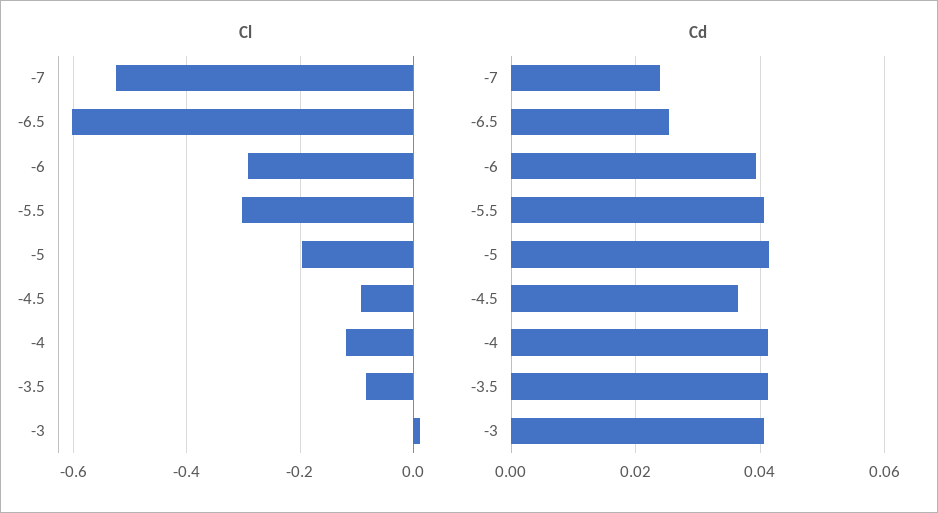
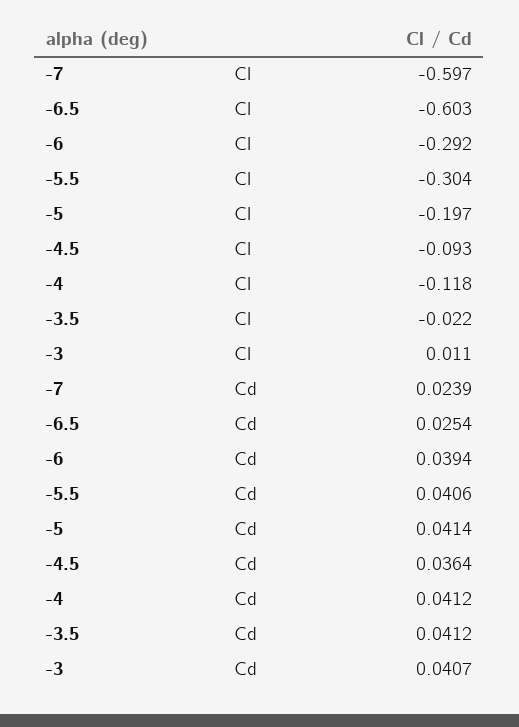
  {
    "Cl": {
-     "-7": -0.52,
+     "-7": -0.597,
      "-6.5": -0.603,
      "-6": -0.292,
      "-5.5": -0.304,
      "-5": -0.197,
      "-4.5": -0.093,
      "-4": -0.118,
-     "-3.5": -0.08,
+     "-3.5": -0.022,
      "-3": 0.011
    },
    "Cd": {
      "-7": 0.0239,
      "-6.5": 0.0254,
      "-6": 0.0394,
      "-5.5": 0.0406,
      "-5": 0.0414,
      "-4.5": 0.0364,
      "-4": 0.0412,
      "-3.5": 0.0412,
      "-3": 0.0407
    }
  }

